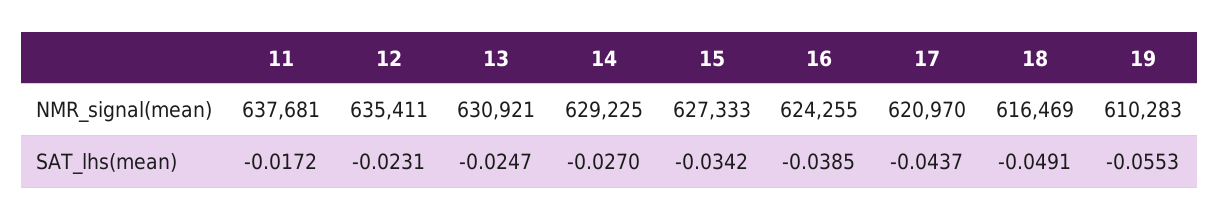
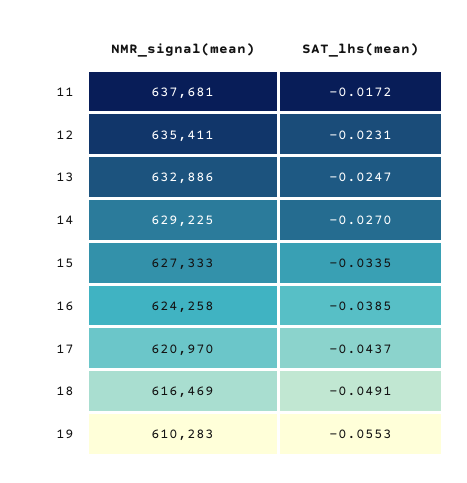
  {
    "11": {
      "NMR_signal(mean)": 637681,
      "SAT_lhs(mean)": -0.0172
    },
    "12": {
      "NMR_signal(mean)": 635411,
      "SAT_lhs(mean)": -0.0231
    },
    "13": {
-     "NMR_signal(mean)": 630921,
+     "NMR_signal(mean)": 632886,
      "SAT_lhs(mean)": -0.0247
    },
    "14": {
      "NMR_signal(mean)": 629225,
      "SAT_lhs(mean)": -0.027
    },
    "15": {
      "NMR_signal(mean)": 627333,
-     "SAT_lhs(mean)": -0.0342
+     "SAT_lhs(mean)": -0.0335
    },
    "16": {
-     "NMR_signal(mean)": 624255,
+     "NMR_signal(mean)": 624258,
      "SAT_lhs(mean)": -0.0385
    },
    "17": {
      "NMR_signal(mean)": 620970,
      "SAT_lhs(mean)": -0.0437
    },
    "18": {
      "NMR_signal(mean)": 616469,
      "SAT_lhs(mean)": -0.0491
    },
    "19": {
      "NMR_signal(mean)": 610283,
      "SAT_lhs(mean)": -0.0553
    }
  }

